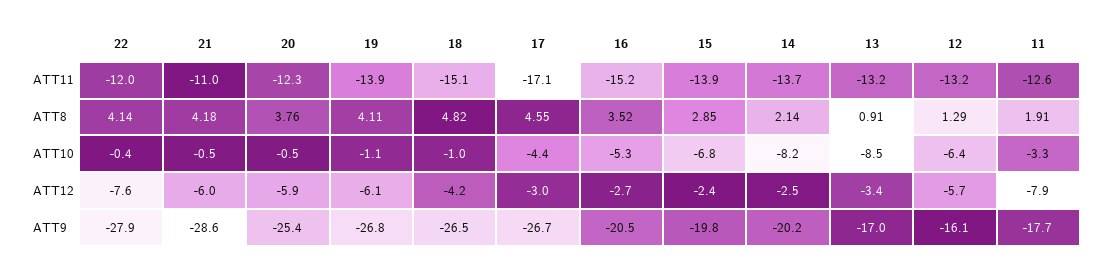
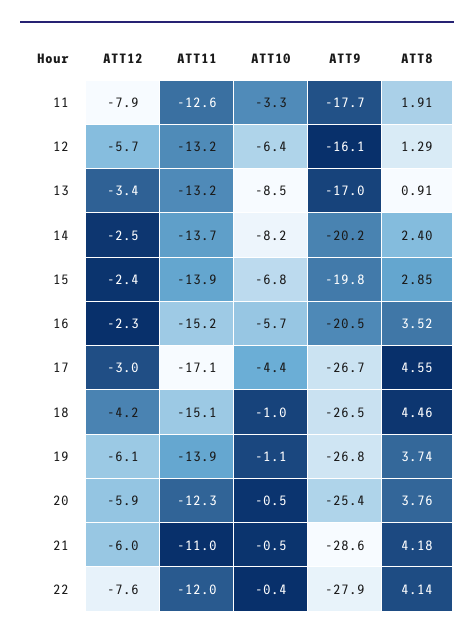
  {
    "22": {
      "ATT11": -12,
      "ATT8": 4.14,
      "ATT10": -0.4,
      "ATT12": -7.6,
      "ATT9": -27.9
    },
    "21": {
      "ATT11": -11,
      "ATT8": 4.18,
      "ATT10": -0.5,
      "ATT12": -6,
      "ATT9": -28.6
    },
    "20": {
      "ATT11": -12.3,
      "ATT8": 3.76,
      "ATT10": -0.5,
      "ATT12": -5.9,
      "ATT9": -25.4
    },
    "19": {
      "ATT11": -13.9,
-     "ATT8": 4.11,
+     "ATT8": 3.74,
      "ATT10": -1.1,
      "ATT12": -6.1,
      "ATT9": -26.8
    },
    "18": {
      "ATT11": -15.1,
-     "ATT8": 4.82,
+     "ATT8": 4.46,
      "ATT10": -1,
      "ATT12": -4.2,
      "ATT9": -26.5
    },
    "17": {
      "ATT11": -17.1,
      "ATT8": 4.55,
      "ATT10": -4.4,
      "ATT12": -3,
      "ATT9": -26.7
    },
    "16": {
      "ATT11": -15.2,
      "ATT8": 3.52,
-     "ATT10": -5.3,
+     "ATT10": -5.7,
-     "ATT12": -2.7,
+     "ATT12": -2.3,
      "ATT9": -20.5
    },
    "15": {
      "ATT11": -13.9,
      "ATT8": 2.85,
      "ATT10": -6.8,
      "ATT12": -2.4,
      "ATT9": -19.8
    },
    "14": {
      "ATT11": -13.7,
-     "ATT8": 2.14,
+     "ATT8": 2.4,
      "ATT10": -8.2,
      "ATT12": -2.5,
      "ATT9": -20.2
    },
    "13": {
      "ATT11": -13.2,
      "ATT8": 0.91,
      "ATT10": -8.5,
      "ATT12": -3.4,
      "ATT9": -17
    },
    "12": {
      "ATT11": -13.2,
      "ATT8": 1.29,
      "ATT10": -6.4,
      "ATT12": -5.7,
      "ATT9": -16.1
    },
    "11": {
      "ATT11": -12.6,
      "ATT8": 1.91,
      "ATT10": -3.3,
      "ATT12": -7.9,
      "ATT9": -17.7
    }
  }

